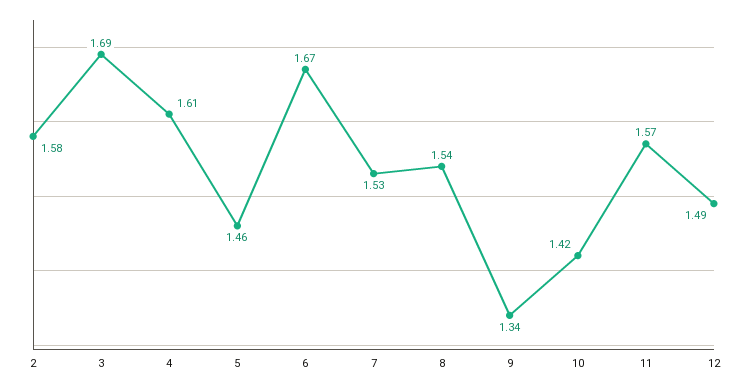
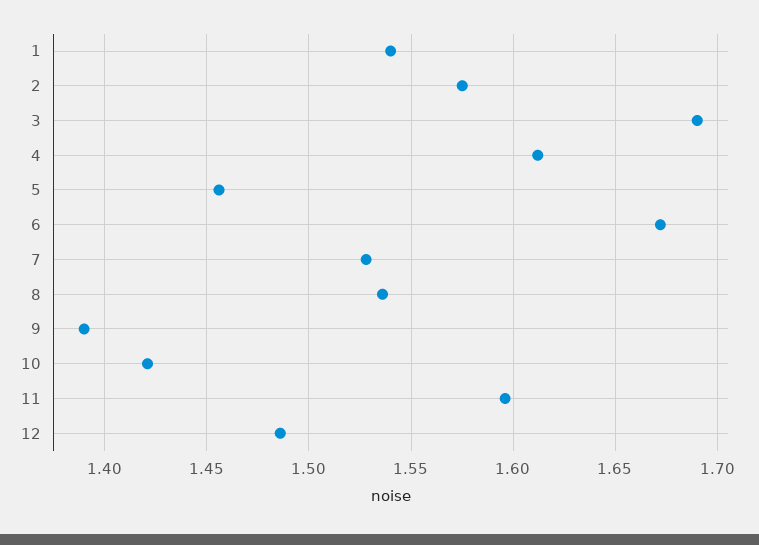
  {
    "2": 1.58,
    "3": 1.69,
    "4": 1.61,
    "5": 1.46,
    "6": 1.67,
    "7": 1.53,
    "8": 1.54,
-   "9": 1.34,
+   "9": 1.39,
    "10": 1.42,
-   "11": 1.57,
+   "11": 1.595,
-   "12": 1.49
+   "12": 1.49,
+   "1": 1.54
  }

